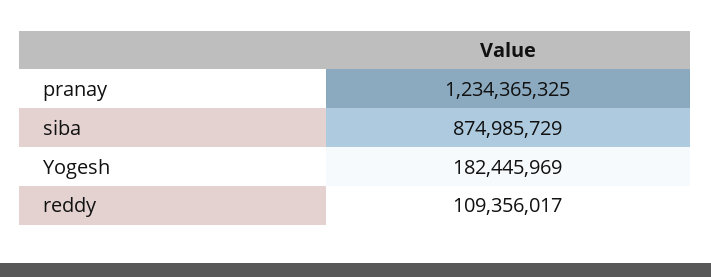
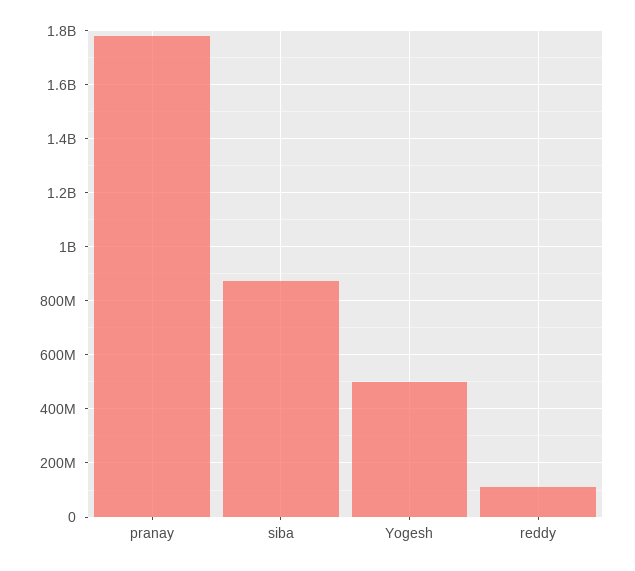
  {
-   "pranay": 1234365325,
+   "pranay": 1775000000,
    "siba": 874985729,
-   "Yogesh": 182445969,
+   "Yogesh": 500000000,
    "reddy": 109356017
  }

